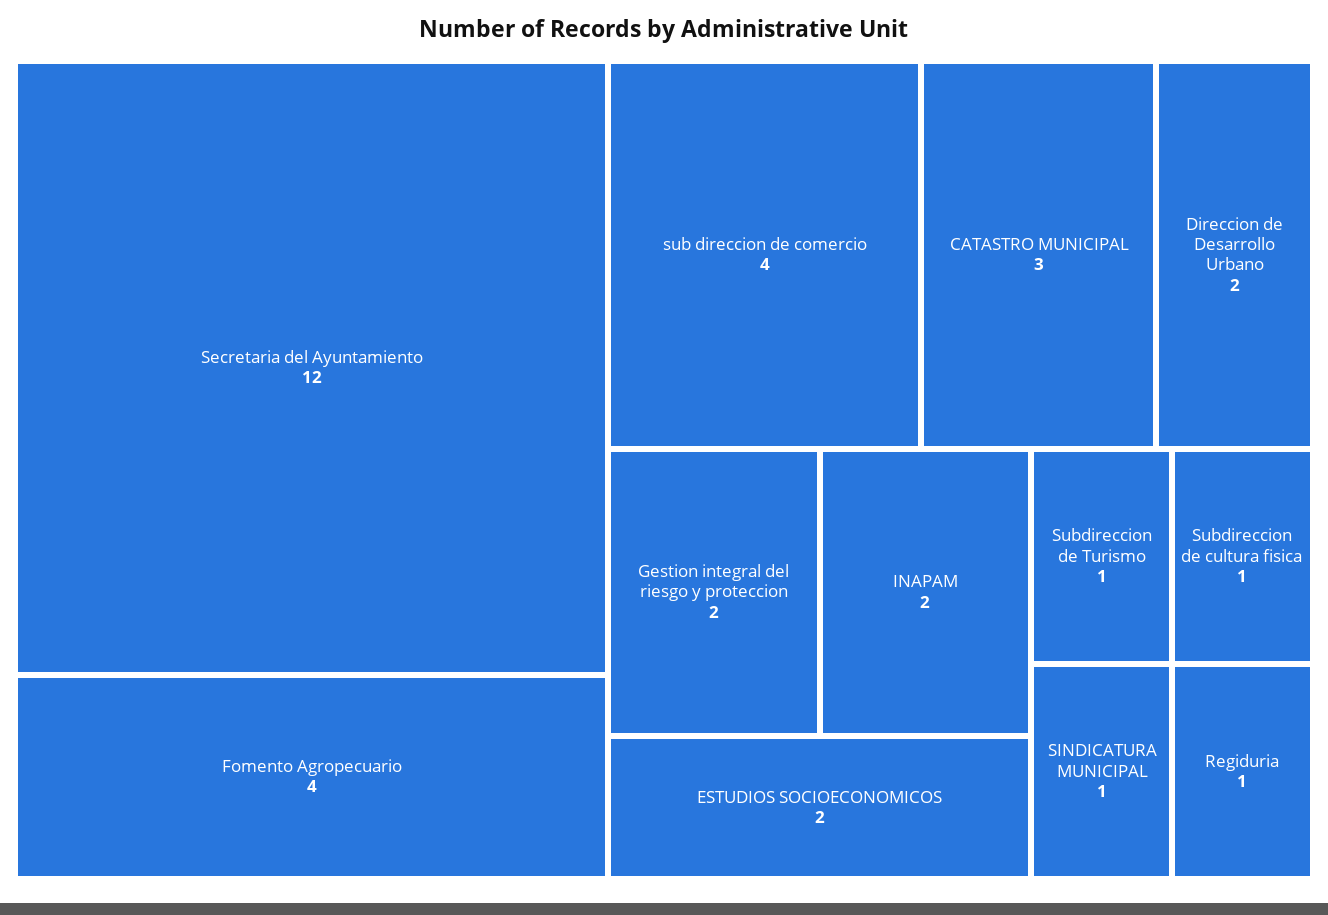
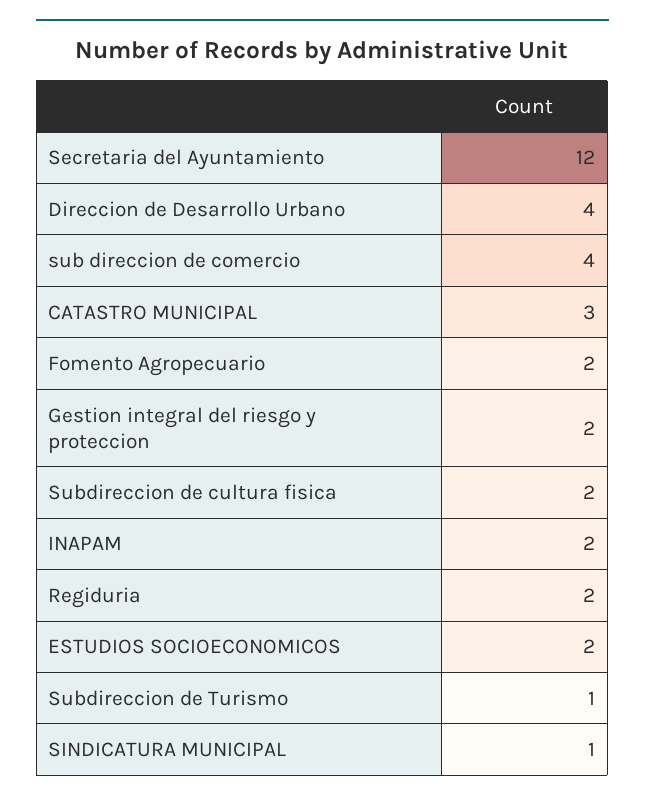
  {
    "Secretaria del Ayuntamiento": 12,
-   "Fomento Agropecuario": 4,
+   "Fomento Agropecuario": 2,
    "sub direccion de comercio": 4,
    "CATASTRO MUNICIPAL": 3,
-   "Direccion de Desarrollo Urbano": 2,
+   "Direccion de Desarrollo Urbano": 4,
    "Gestion integral del riesgo y proteccion": 2,
    "INAPAM": 2,
    "ESTUDIOS SOCIOECONOMICOS": 2,
    "Subdireccion de Turismo": 1,
-   "Subdireccion de cultura fisica": 1,
+   "Subdireccion de cultura fisica": 2,
    "SINDICATURA MUNICIPAL": 1,
-   "Regiduria": 1
+   "Regiduria": 2
  }

